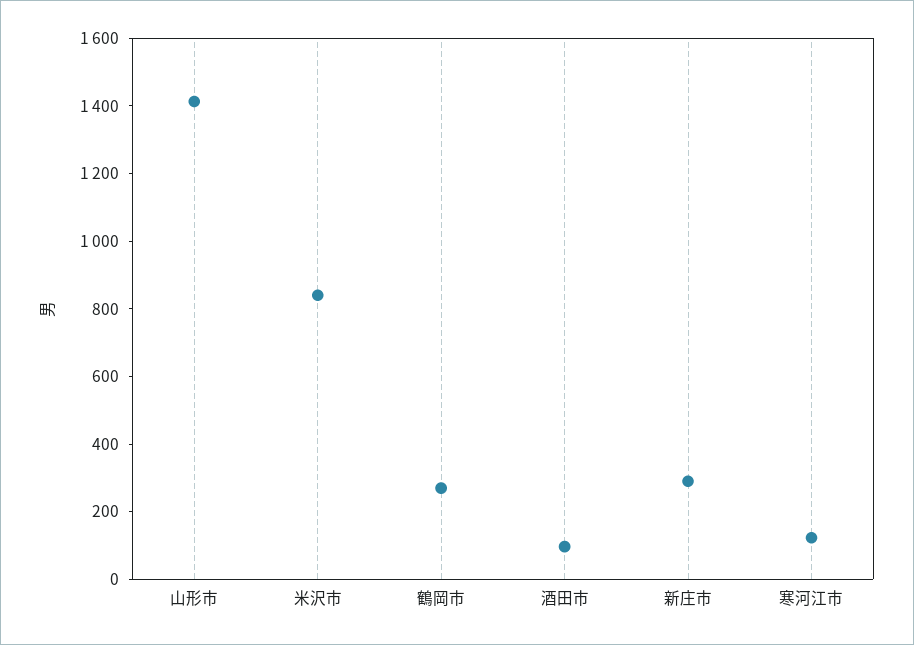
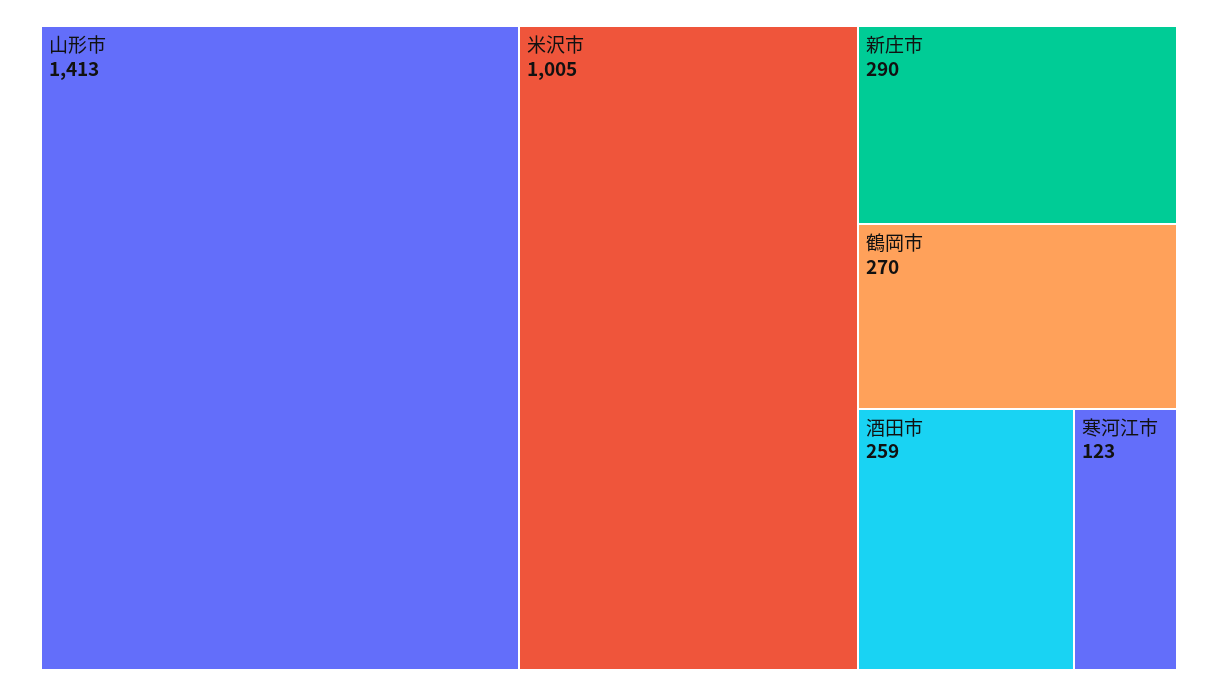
  {
    "山形市": 1413,
-   "米沢市": 850,
+   "米沢市": 1005,
    "鶴岡市": 270,
-   "酒田市": 100,
+   "酒田市": 259,
    "新庄市": 290,
    "寒河江市": 123
  }

